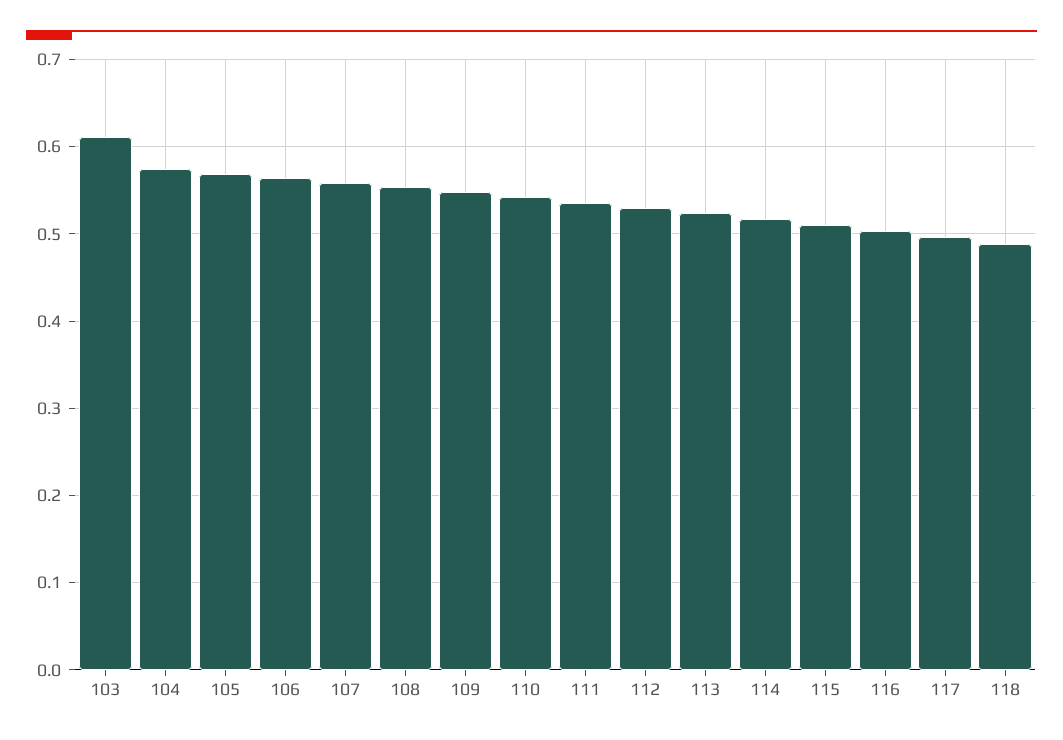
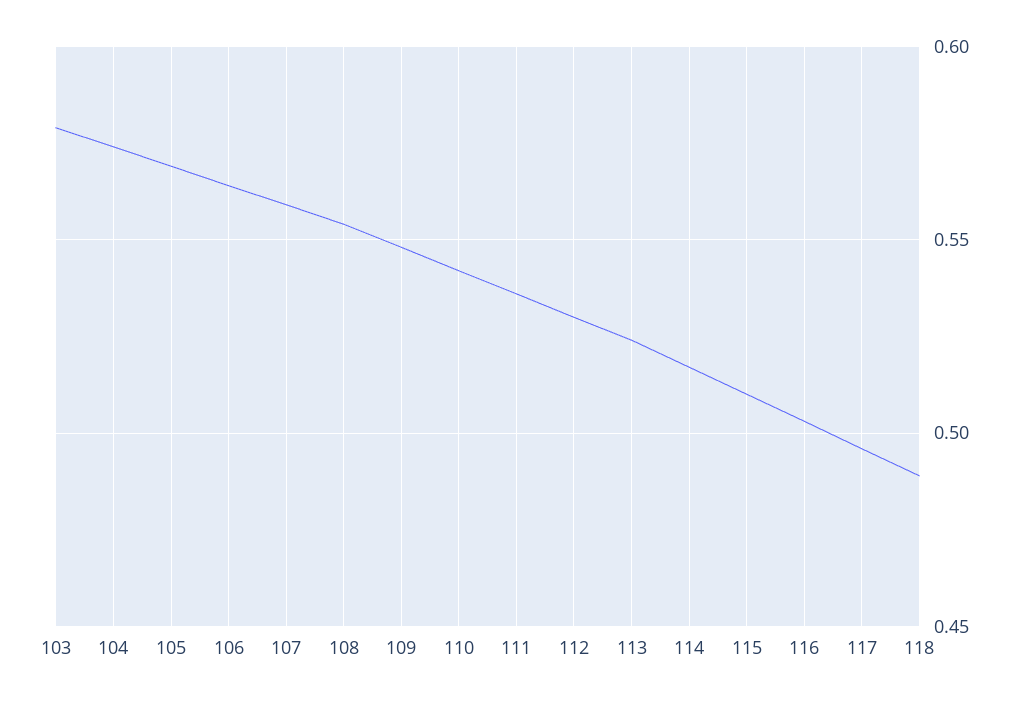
  {
-   "103": 0.61,
+   "103": 0.58,
    "104": 0.575,
    "105": 0.57,
    "106": 0.565,
    "107": 0.56,
    "108": 0.555,
    "109": 0.55,
    "110": 0.54,
    "111": 0.535,
    "112": 0.53,
    "113": 0.525,
    "114": 0.515,
    "115": 0.51,
    "116": 0.505,
    "117": 0.495,
    "118": 0.49
  }

